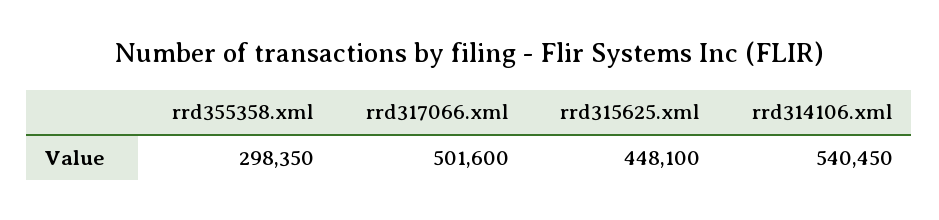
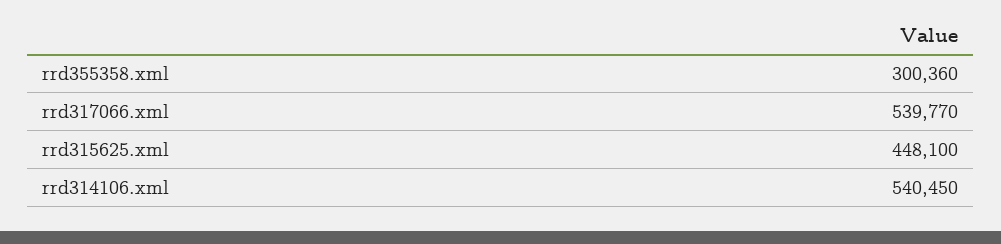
  {
-   "rrd355358.xml": 298350,
+   "rrd355358.xml": 300360,
-   "rrd317066.xml": 501600,
+   "rrd317066.xml": 539770,
    "rrd315625.xml": 448100,
    "rrd314106.xml": 540450
  }

